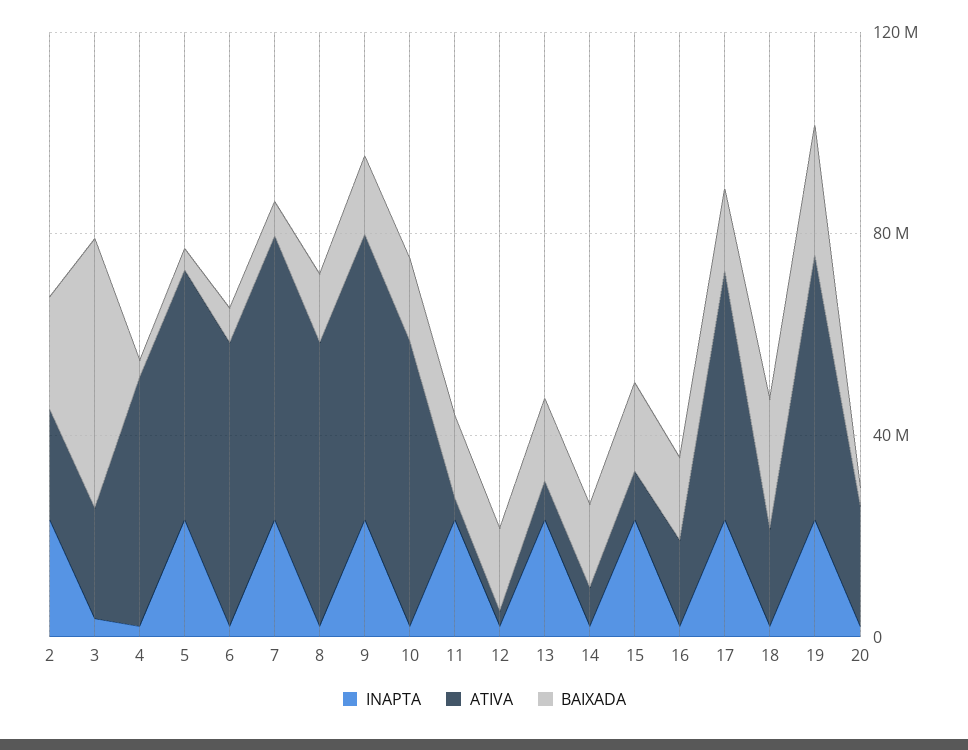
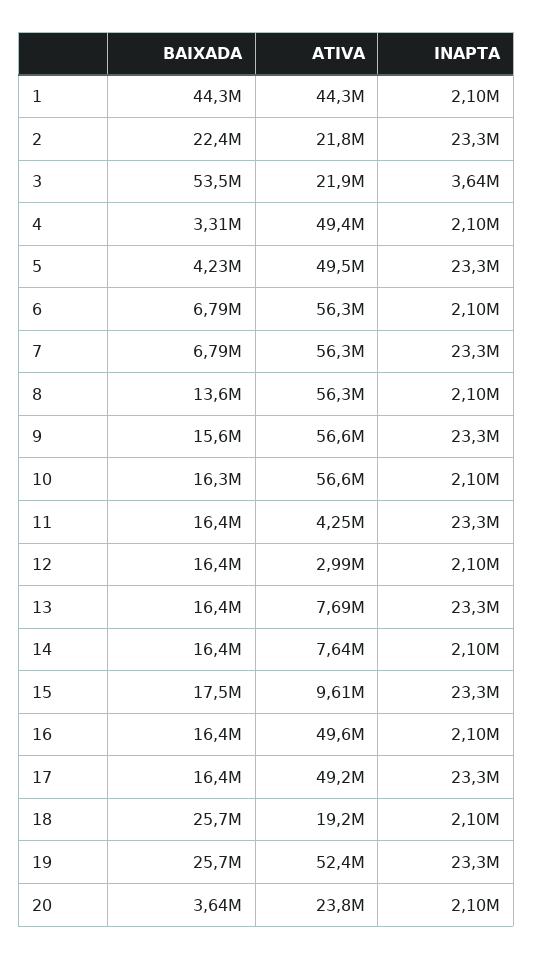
  {
    "INAPTA": {
      "2": 23300000,
      "3": 3640000,
      "4": 2100000,
      "5": 23300000,
      "6": 2100000,
      "7": 23300000,
      "8": 2100000,
      "9": 23300000,
      "10": 2100000,
      "11": 23300000,
      "12": 2100000,
      "13": 23300000,
      "14": 2100000,
      "15": 23300000,
      "16": 2100000,
      "17": 23300000,
      "18": 2100000,
      "19": 23300000,
-     "20": 2100000
+     "20": 2100000,
+     "1": 2100000
    },
    "ATIVA": {
      "2": 21800000,
      "3": 21900000,
      "4": 49400000,
      "5": 49500000,
      "6": 56300000,
      "7": 56300000,
      "8": 56300000,
      "9": 56600000,
      "10": 56600000,
      "11": 4250000,
      "12": 2990000,
      "13": 7690000,
      "14": 7640000,
      "15": 9610000,
-     "16": 20000000,
+     "16": 49600000,
      "17": 49200000,
      "18": 19200000,
      "19": 52400000,
-     "20": 23800000
+     "20": 23800000,
+     "1": 44300000
    },
    "BAIXADA": {
      "2": 22400000,
      "3": 53500000,
      "4": 3310000,
      "5": 4230000,
      "6": 6790000,
      "7": 6790000,
      "8": 13600000,
      "9": 15600000,
      "10": 16300000,
      "11": 16400000,
      "12": 16400000,
      "13": 16400000,
      "14": 16400000,
      "15": 17500000,
      "16": 16400000,
      "17": 16400000,
      "18": 25700000,
      "19": 25700000,
-     "20": 3640000
+     "20": 3640000,
+     "1": 44300000
    }
  }

